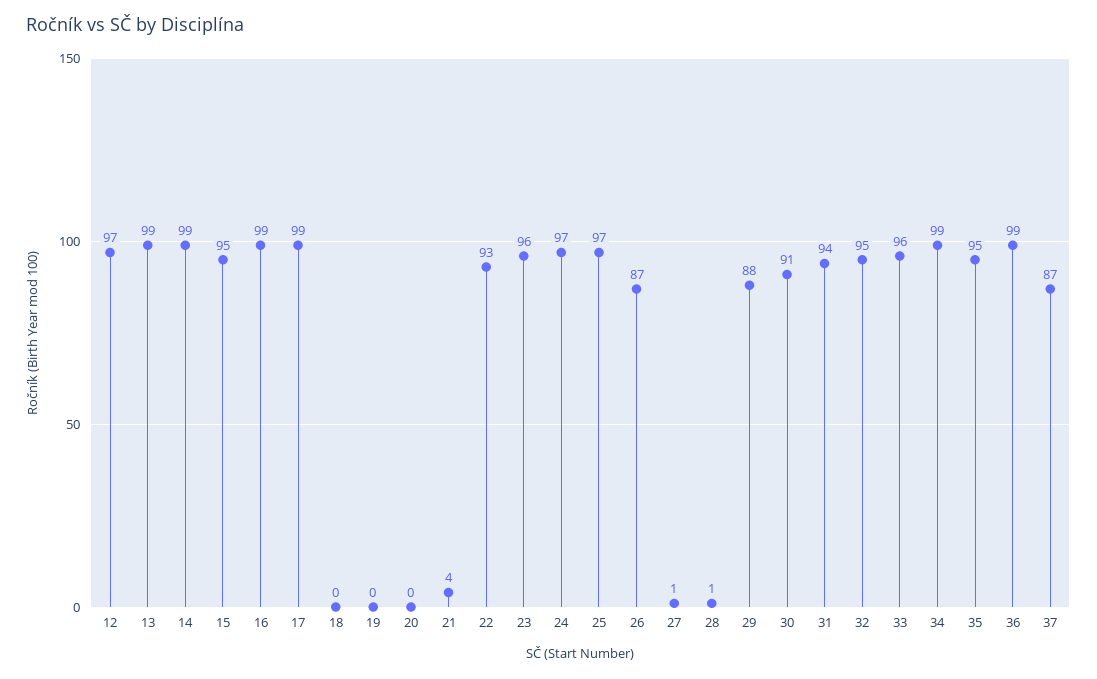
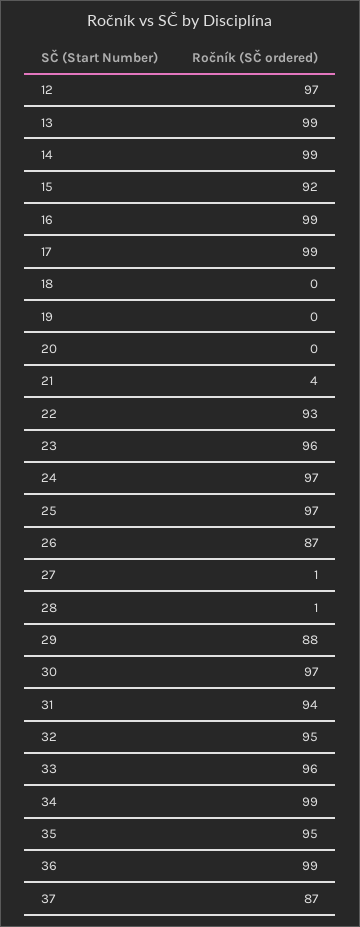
  {
    "12": 97,
    "13": 99,
    "14": 99,
-   "15": 95,
+   "15": 92,
    "16": 99,
    "17": 99,
    "18": 0,
    "19": 0,
    "20": 0,
    "21": 4,
    "22": 93,
    "23": 96,
    "24": 97,
    "25": 97,
    "26": 87,
    "27": 1,
    "28": 1,
    "29": 88,
-   "30": 91,
+   "30": 97,
    "31": 94,
    "32": 95,
    "33": 96,
    "34": 99,
    "35": 95,
    "36": 99,
    "37": 87
  }

